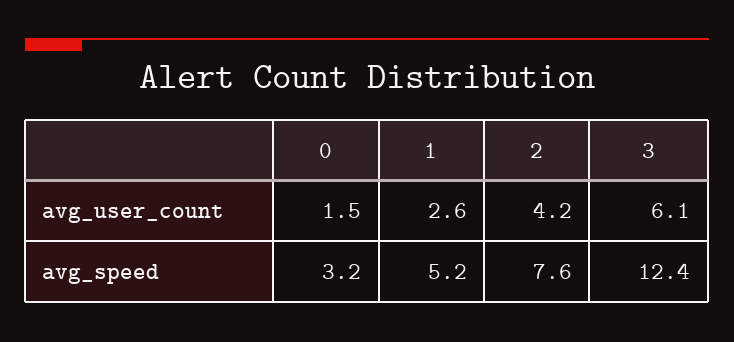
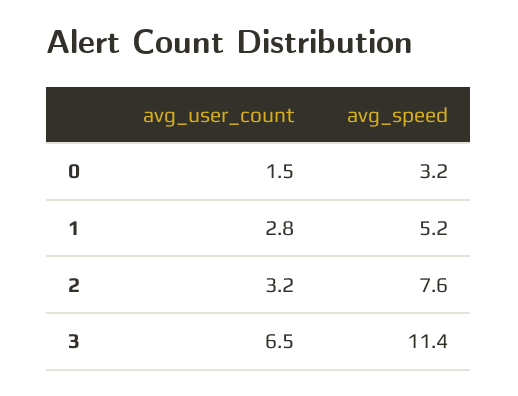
  {
    "0": {
      "avg_user_count": 1.5,
      "avg_speed": 3.2
    },
    "1": {
-     "avg_user_count": 2.6,
+     "avg_user_count": 2.8,
      "avg_speed": 5.2
    },
    "2": {
-     "avg_user_count": 4.2,
+     "avg_user_count": 3.2,
      "avg_speed": 7.6
    },
    "3": {
-     "avg_user_count": 6.1,
+     "avg_user_count": 6.5,
-     "avg_speed": 12.4
+     "avg_speed": 11.4
    }
  }

